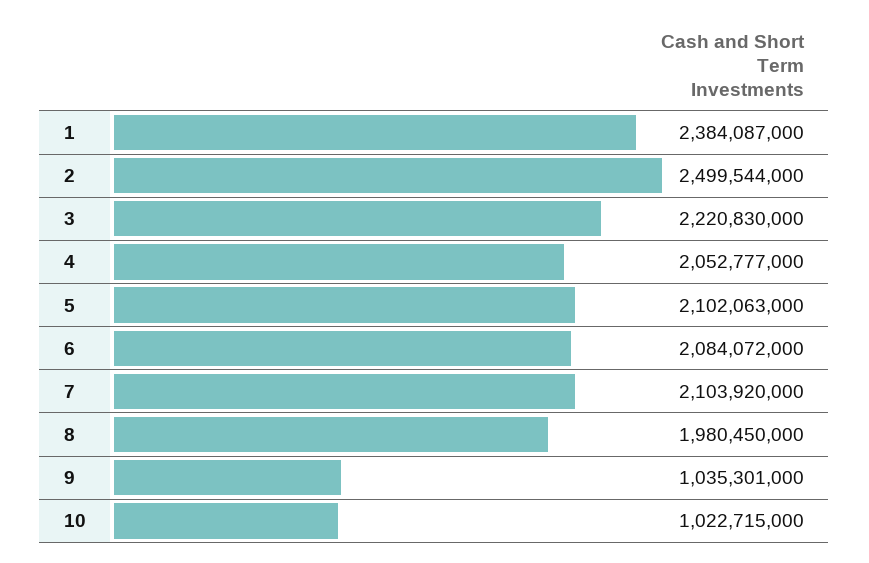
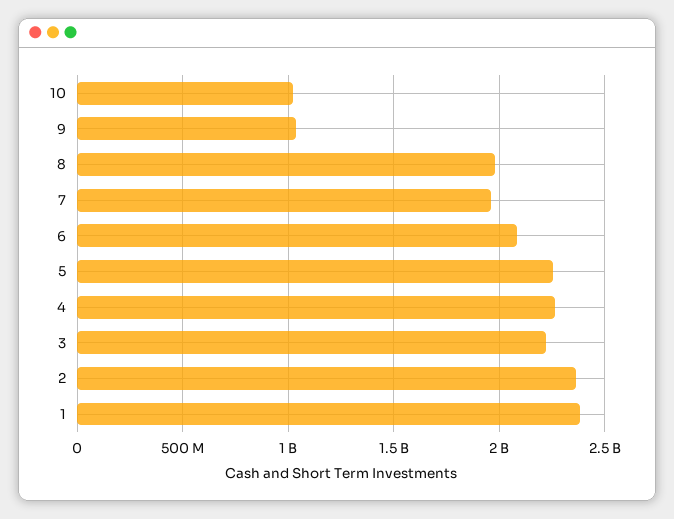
  {
    "1": 2384087000,
-   "2": 2499544000,
+   "2": 2350000000,
    "3": 2220830000,
-   "4": 2052777000,
+   "4": 2250000000,
-   "5": 2102063000,
+   "5": 2250000000,
    "6": 2084072000,
-   "7": 2103920000,
+   "7": 1950000000,
    "8": 1980450000,
    "9": 1035301000,
    "10": 1022715000
  }

